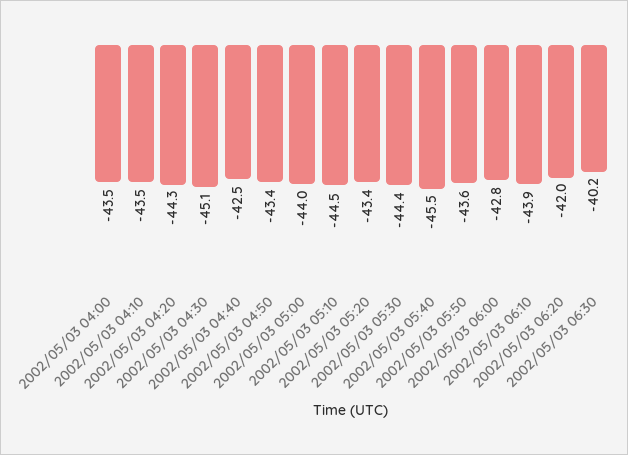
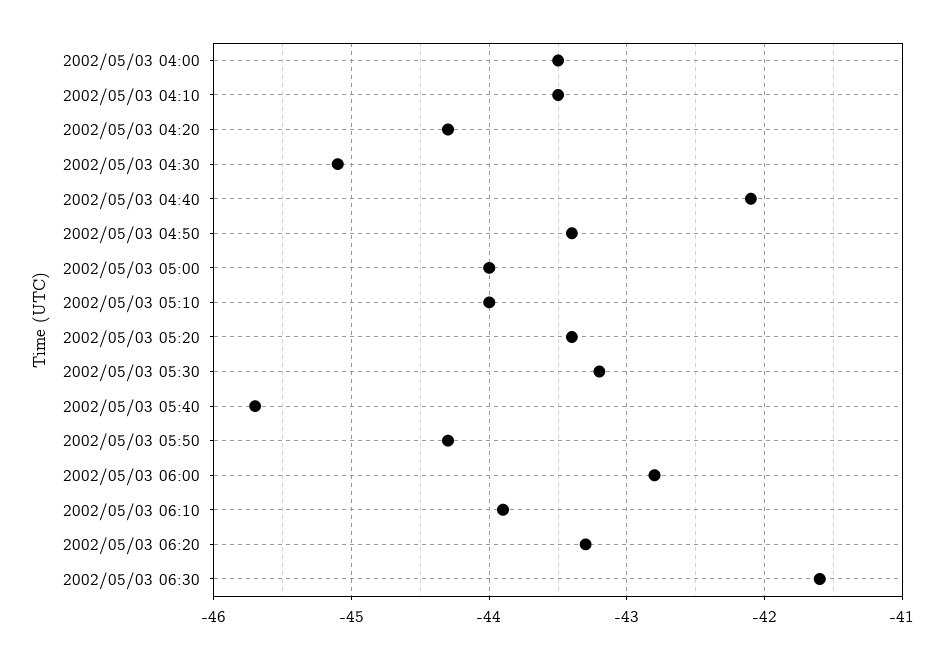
  {
    "2002/05/03 04:00": -43.5,
    "2002/05/03 04:10": -43.5,
    "2002/05/03 04:20": -44.3,
    "2002/05/03 04:30": -45.1,
-   "2002/05/03 04:40": -42.5,
+   "2002/05/03 04:40": -42.1,
    "2002/05/03 04:50": -43.4,
    "2002/05/03 05:00": -44,
-   "2002/05/03 05:10": -44.5,
+   "2002/05/03 05:10": -44,
    "2002/05/03 05:20": -43.4,
-   "2002/05/03 05:30": -44.4,
+   "2002/05/03 05:30": -43.2,
-   "2002/05/03 05:40": -45.5,
+   "2002/05/03 05:40": -45.7,
-   "2002/05/03 05:50": -43.6,
+   "2002/05/03 05:50": -44.3,
    "2002/05/03 06:00": -42.8,
    "2002/05/03 06:10": -43.9,
-   "2002/05/03 06:20": -42,
+   "2002/05/03 06:20": -43.3,
-   "2002/05/03 06:30": -40.2
+   "2002/05/03 06:30": -41.6
  }

